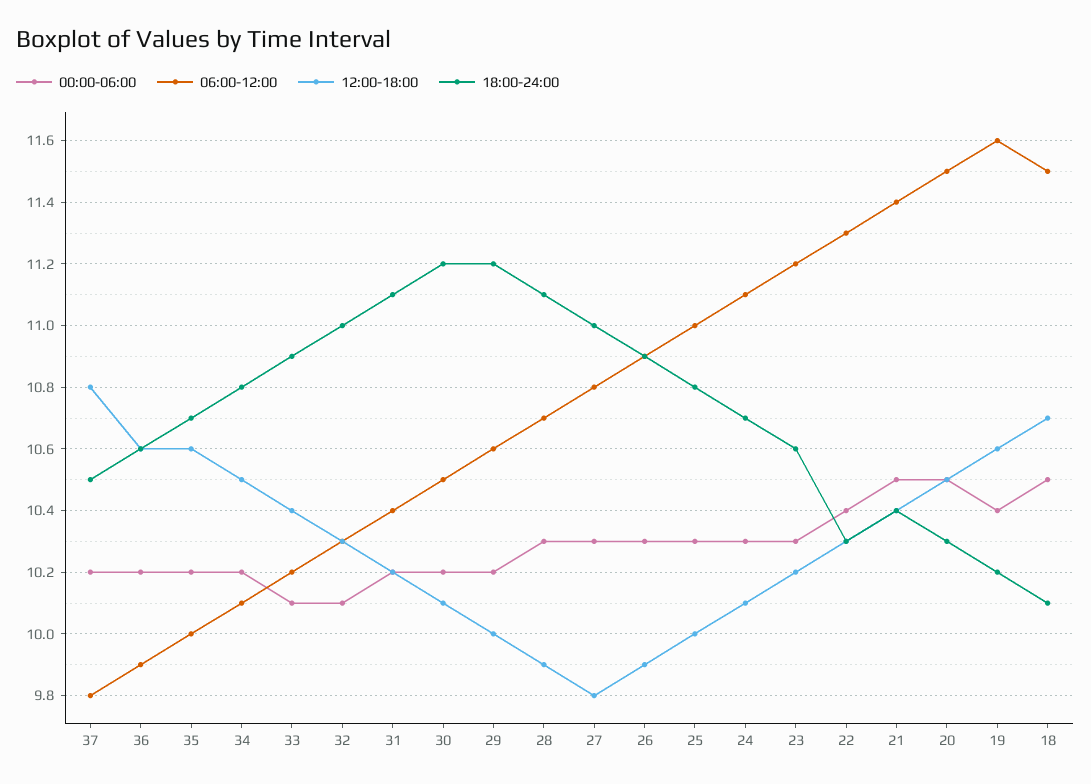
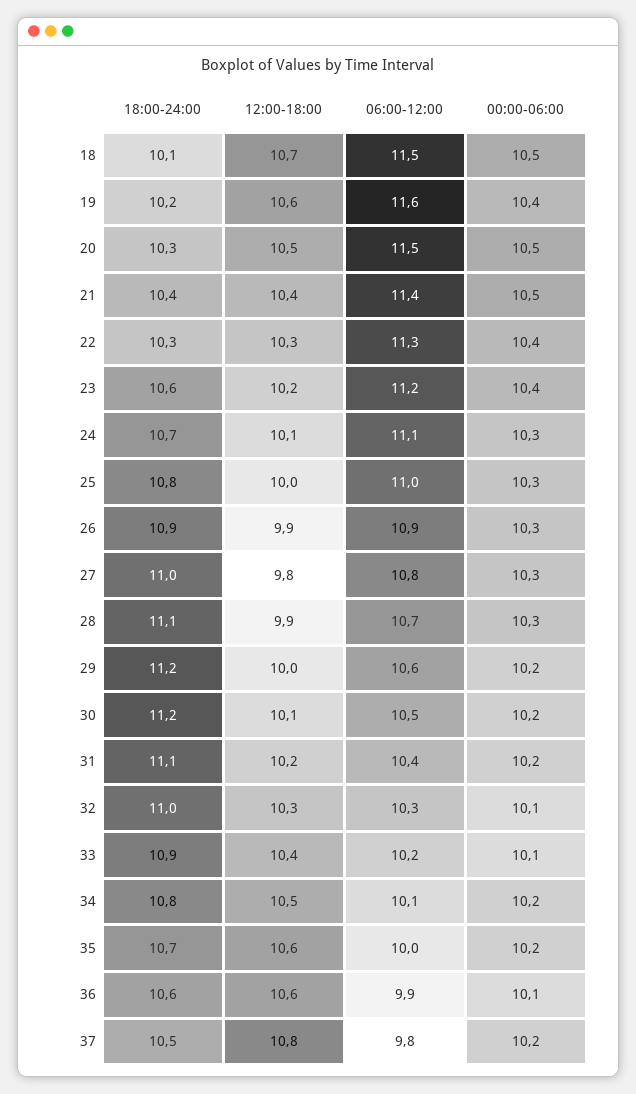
  {
    "00:00-06:00": {
      "37": 10.2,
-     "36": 10.2,
+     "36": 10.1,
      "35": 10.2,
      "34": 10.2,
      "33": 10.1,
      "32": 10.1,
      "31": 10.2,
      "30": 10.2,
      "29": 10.2,
      "28": 10.3,
      "27": 10.3,
      "26": 10.3,
      "25": 10.3,
      "24": 10.3,
-     "23": 10.3,
+     "23": 10.4,
      "22": 10.4,
      "21": 10.5,
      "20": 10.5,
      "19": 10.4,
      "18": 10.5
    },
    "06:00-12:00": {
      "37": 9.8,
      "36": 9.9,
      "35": 10,
      "34": 10.1,
      "33": 10.2,
      "32": 10.3,
      "31": 10.4,
      "30": 10.5,
      "29": 10.6,
      "28": 10.7,
      "27": 10.8,
      "26": 10.9,
      "25": 11,
      "24": 11.1,
      "23": 11.2,
      "22": 11.3,
      "21": 11.4,
      "20": 11.5,
      "19": 11.6,
      "18": 11.5
    },
    "12:00-18:00": {
      "37": 10.8,
      "36": 10.6,
      "35": 10.6,
      "34": 10.5,
      "33": 10.4,
      "32": 10.3,
      "31": 10.2,
      "30": 10.1,
      "29": 10,
      "28": 9.9,
      "27": 9.8,
      "26": 9.9,
      "25": 10,
      "24": 10.1,
      "23": 10.2,
      "22": 10.3,
      "21": 10.4,
      "20": 10.5,
      "19": 10.6,
      "18": 10.7
    },
    "18:00-24:00": {
      "37": 10.5,
      "36": 10.6,
      "35": 10.7,
      "34": 10.8,
      "33": 10.9,
      "32": 11,
      "31": 11.1,
      "30": 11.2,
      "29": 11.2,
      "28": 11.1,
      "27": 11,
      "26": 10.9,
      "25": 10.8,
      "24": 10.7,
      "23": 10.6,
      "22": 10.3,
      "21": 10.4,
      "20": 10.3,
      "19": 10.2,
      "18": 10.1
    }
  }

